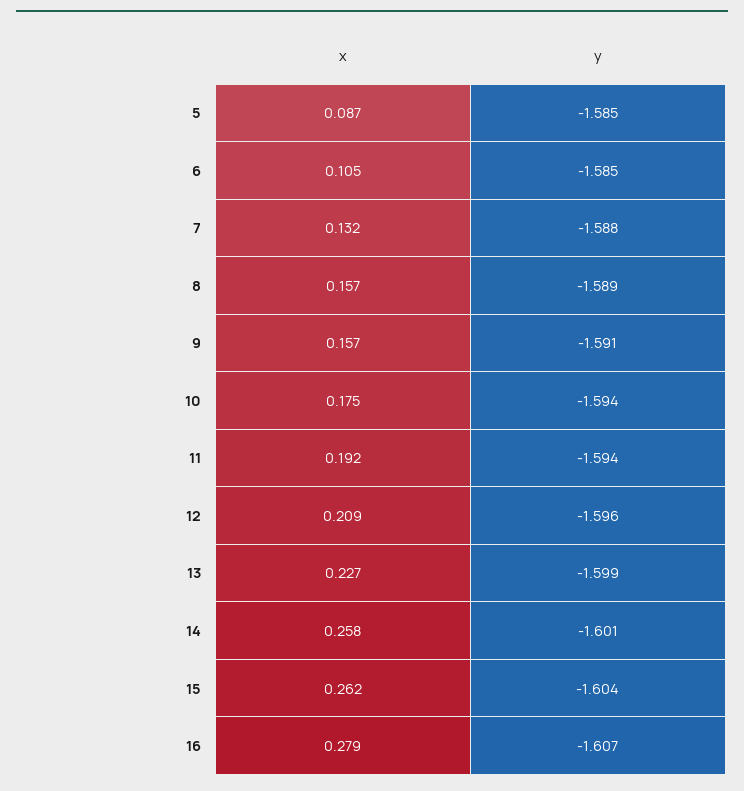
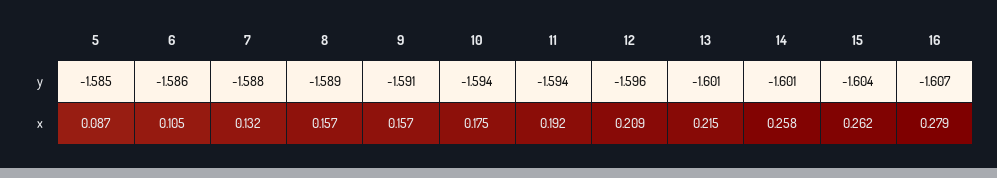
  {
    "x": {
      "5": 0.087,
      "6": 0.105,
      "7": 0.132,
      "8": 0.157,
      "9": 0.157,
      "10": 0.175,
      "11": 0.192,
      "12": 0.209,
-     "13": 0.227,
+     "13": 0.215,
      "14": 0.258,
      "15": 0.262,
      "16": 0.279
    },
    "y": {
      "5": -1.585,
-     "6": -1.585,
+     "6": -1.586,
      "7": -1.588,
      "8": -1.589,
      "9": -1.591,
      "10": -1.594,
      "11": -1.594,
      "12": -1.596,
-     "13": -1.599,
+     "13": -1.601,
      "14": -1.601,
      "15": -1.604,
      "16": -1.607
    }
  }

